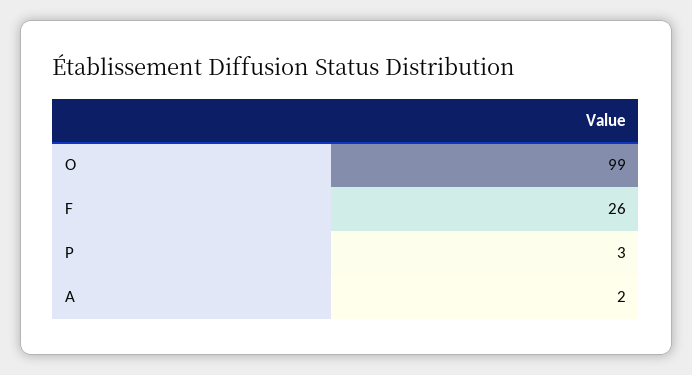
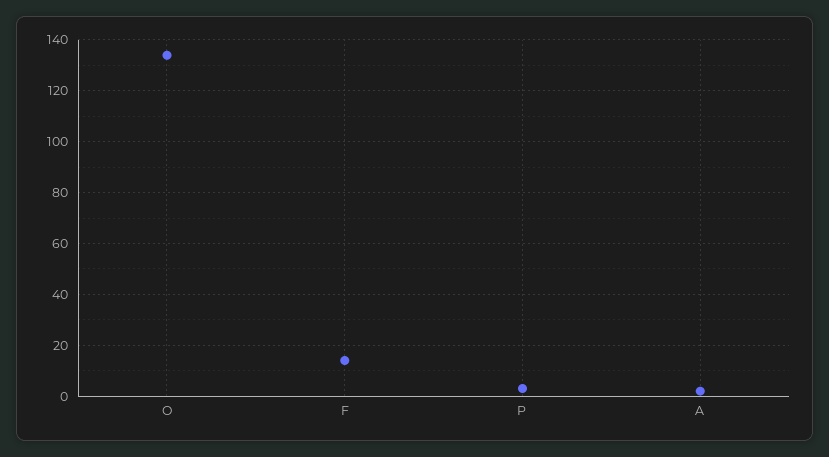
  {
-   "O": 99,
+   "O": 135,
-   "F": 26,
+   "F": 15,
    "P": 3,
    "A": 2
  }

